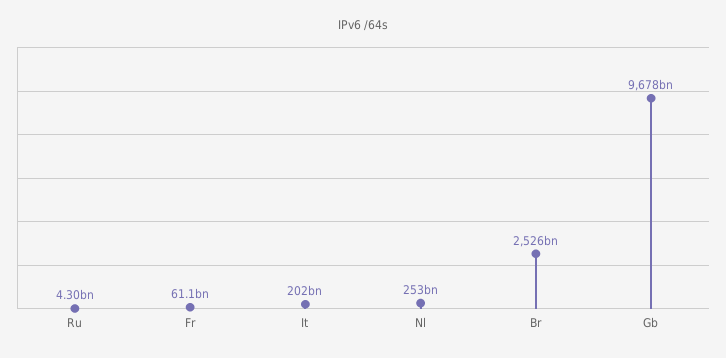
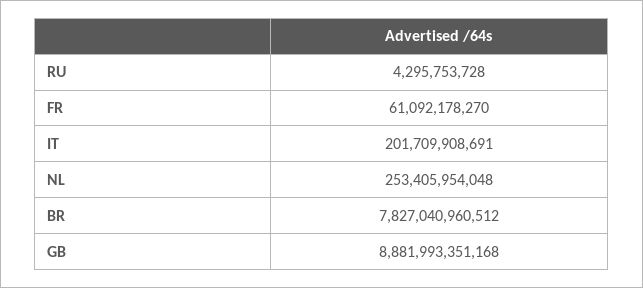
  {
    "Ru": 4295753728,
    "Fr": 61092178270,
    "It": 201709908691,
    "Nl": 253405954048,
-   "Br": 2526000000000,
+   "Br": 7827040960512,
-   "Gb": 9678000000000
+   "Gb": 8881993351168
  }

